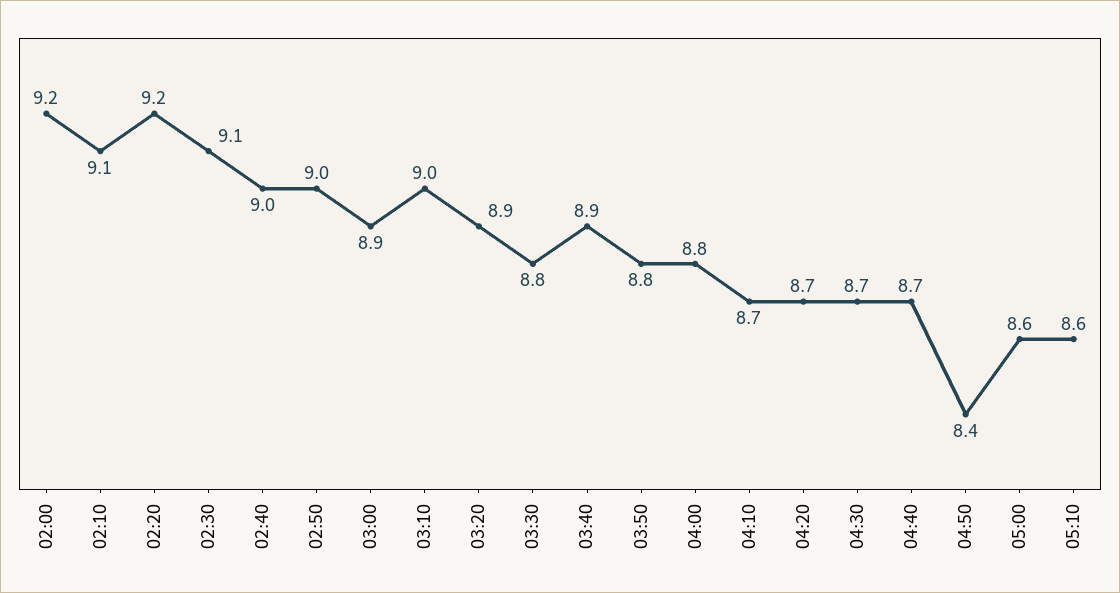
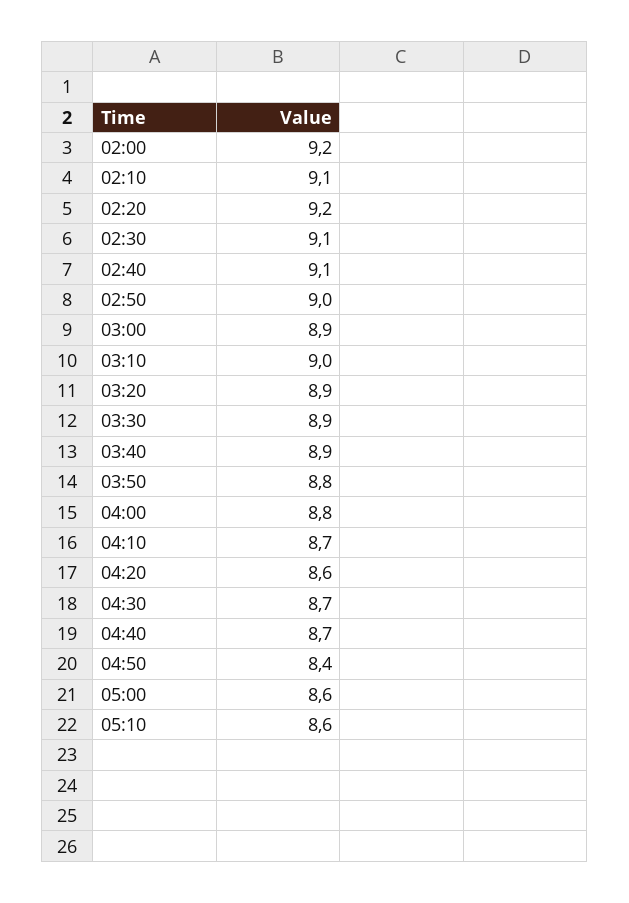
  {
    "02:00": 9.2,
    "02:10": 9.1,
    "02:20": 9.2,
    "02:30": 9.1,
-   "02:40": 9,
+   "02:40": 9.1,
    "02:50": 9,
    "03:00": 8.9,
    "03:10": 9,
    "03:20": 8.9,
-   "03:30": 8.8,
+   "03:30": 8.9,
    "03:40": 8.9,
    "03:50": 8.8,
    "04:00": 8.8,
    "04:10": 8.7,
-   "04:20": 8.7,
+   "04:20": 8.6,
    "04:30": 8.7,
    "04:40": 8.7,
    "04:50": 8.4,
    "05:00": 8.6,
    "05:10": 8.6
  }

